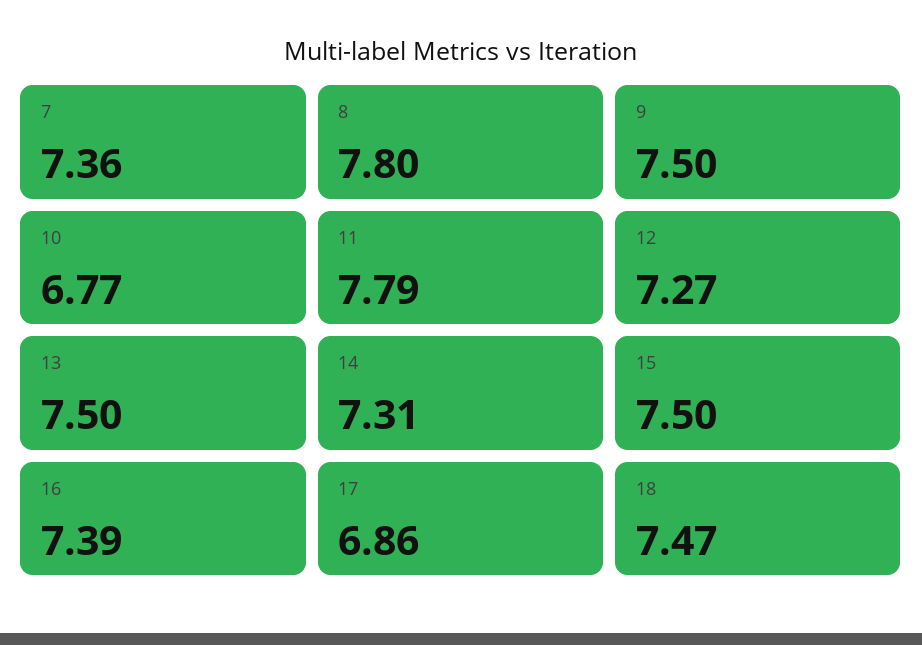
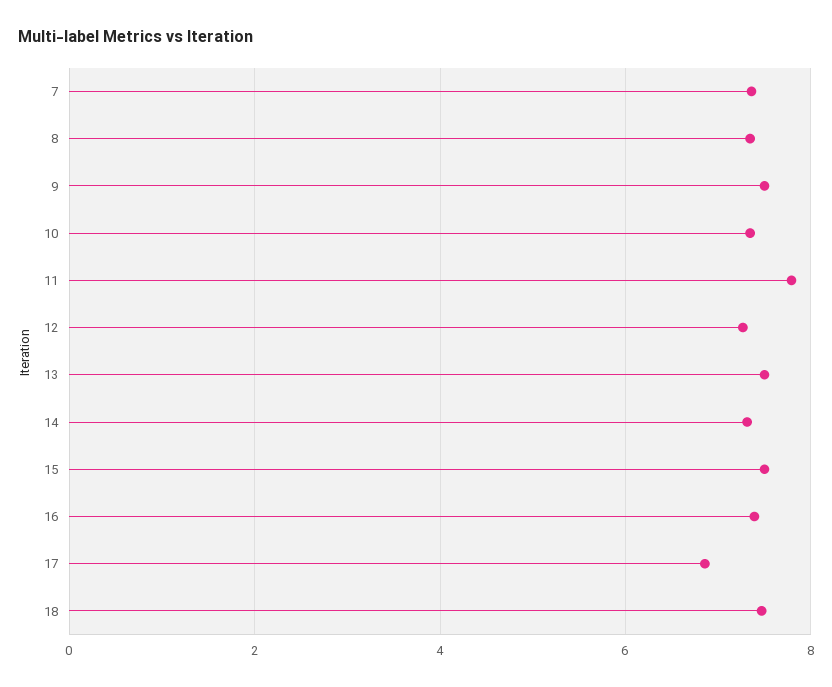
  {
    "7": 7.36,
-   "8": 7.8,
+   "8": 7.4,
    "9": 7.5,
-   "10": 6.77,
+   "10": 7.4,
    "11": 7.79,
    "12": 7.27,
    "13": 7.5,
    "14": 7.31,
    "15": 7.5,
    "16": 7.39,
    "17": 6.86,
    "18": 7.47
  }

